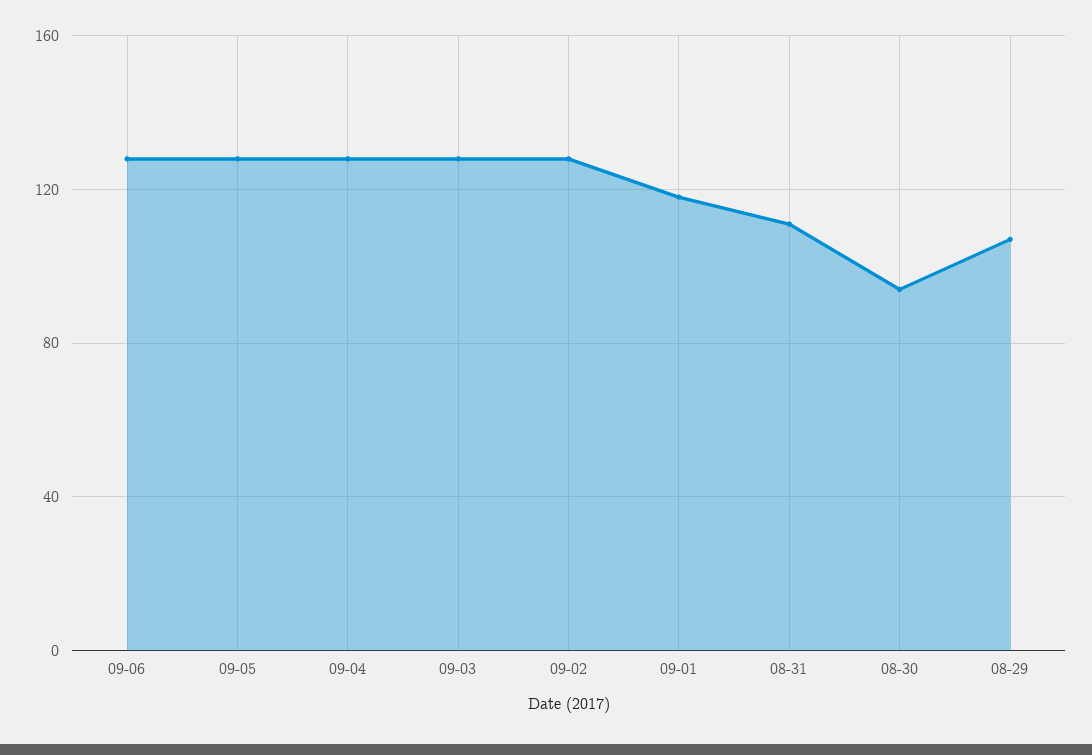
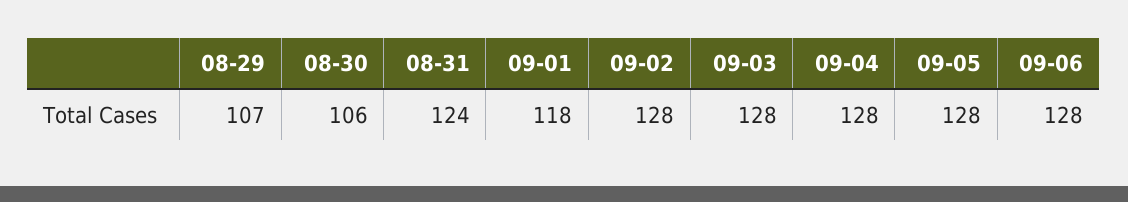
  {
    "09-06": 128,
    "09-05": 128,
    "09-04": 128,
    "09-03": 128,
    "09-02": 128,
    "09-01": 118,
-   "08-31": 110,
+   "08-31": 124,
-   "08-30": 95,
+   "08-30": 106,
    "08-29": 107
  }

